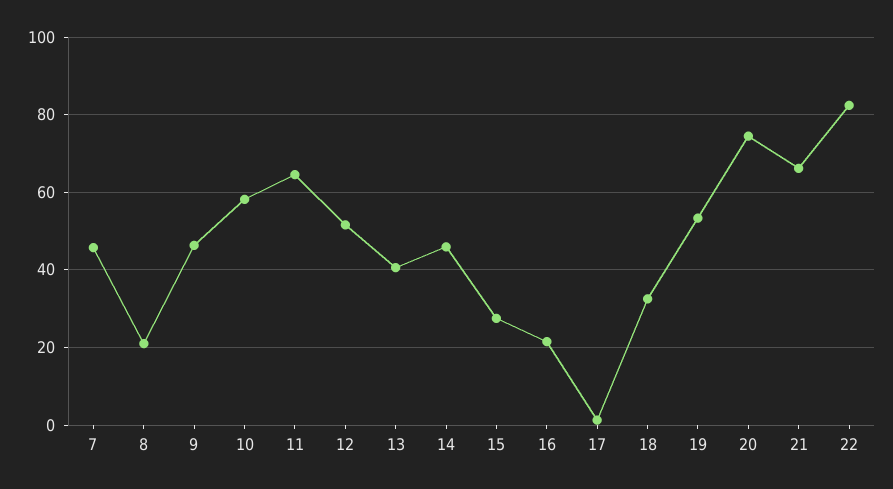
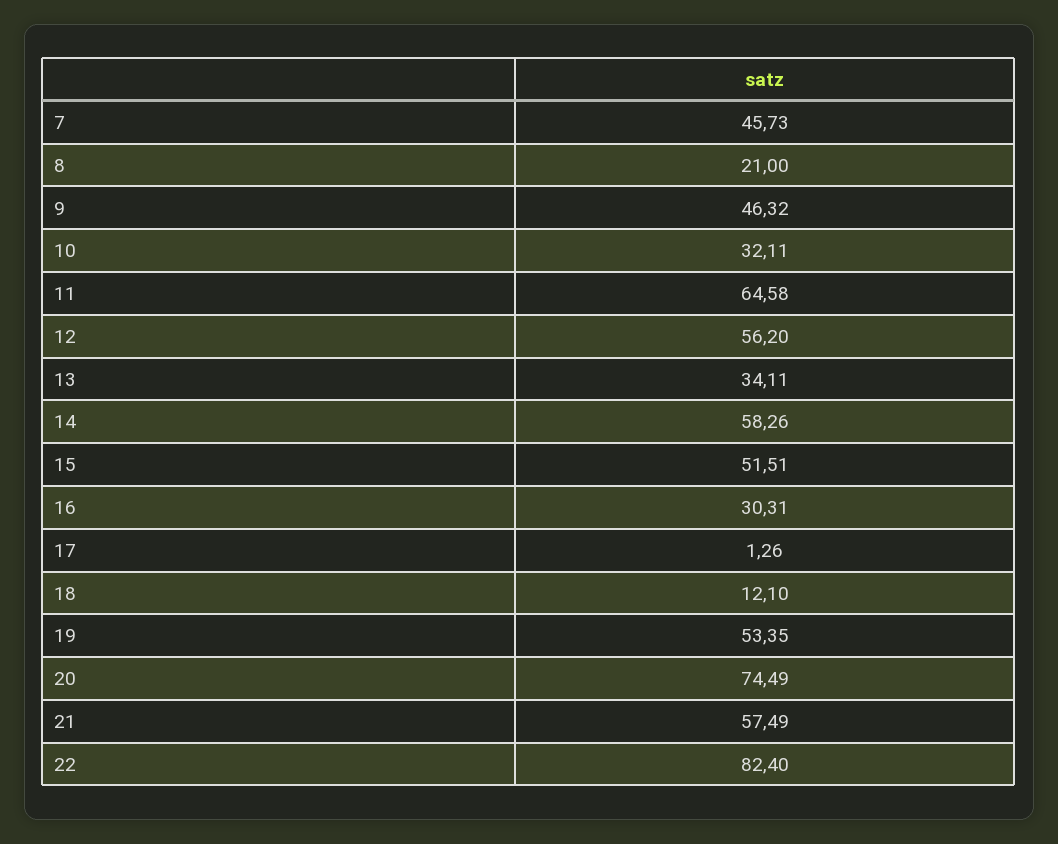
  {
    "7": 45.73,
    "8": 21,
    "9": 46.32,
-   "10": 58,
+   "10": 32.11,
    "11": 64.58,
-   "12": 52,
+   "12": 56.2,
-   "13": 40,
+   "13": 34.11,
-   "14": 46,
+   "14": 58.26,
-   "15": 28,
+   "15": 51.51,
-   "16": 22,
+   "16": 30.31,
    "17": 1.26,
-   "18": 32,
+   "18": 12.1,
    "19": 53.35,
    "20": 74.49,
-   "21": 66,
+   "21": 57.49,
    "22": 82.4
  }

